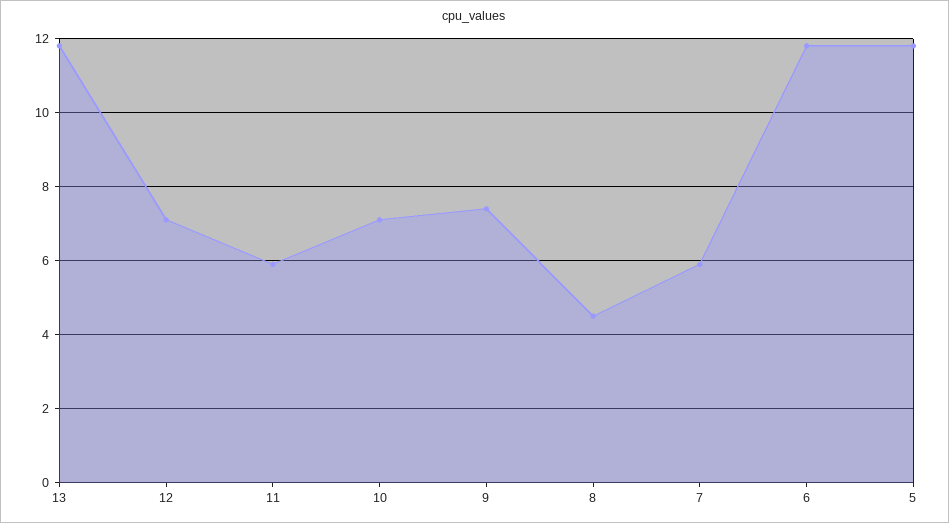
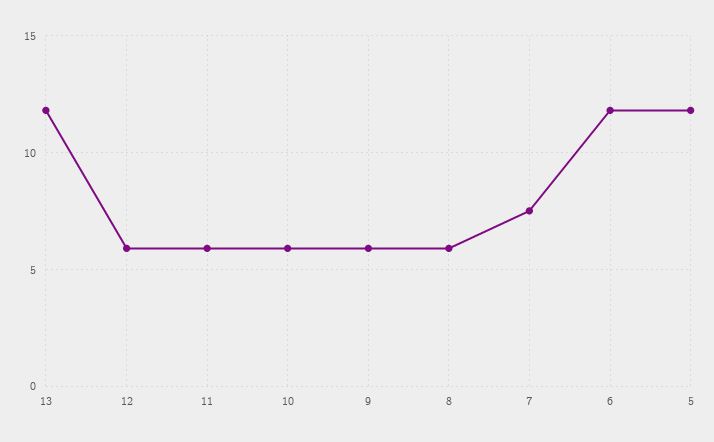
  {
    "13": 12,
-   "12": 7,
+   "12": 6,
    "11": 6,
-   "10": 7,
+   "10": 6,
-   "9": 7.5,
+   "9": 6,
-   "8": 4.5,
+   "8": 6,
-   "7": 6,
+   "7": 7.5,
    "6": 12,
    "5": 12
  }

